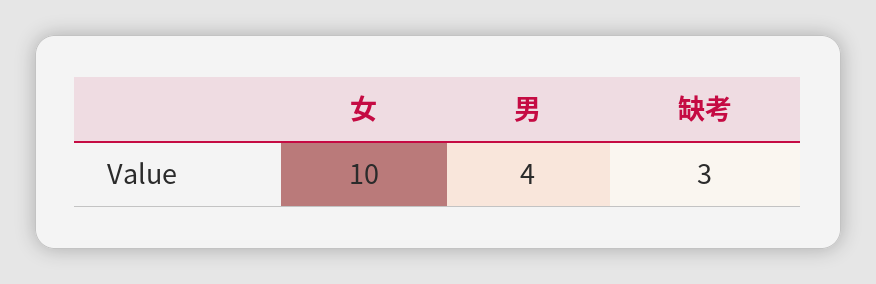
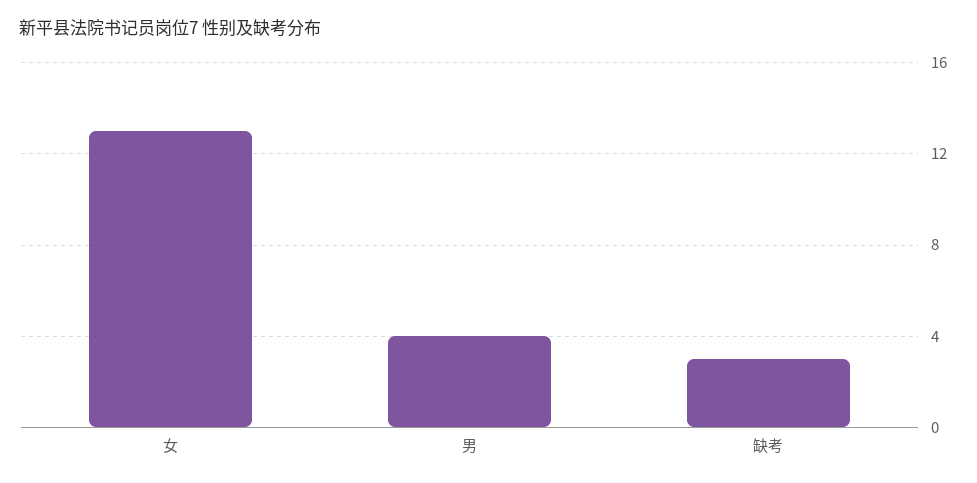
  {
-   "女": 10,
+   "女": 13,
    "男": 4,
    "缺考": 3
  }

